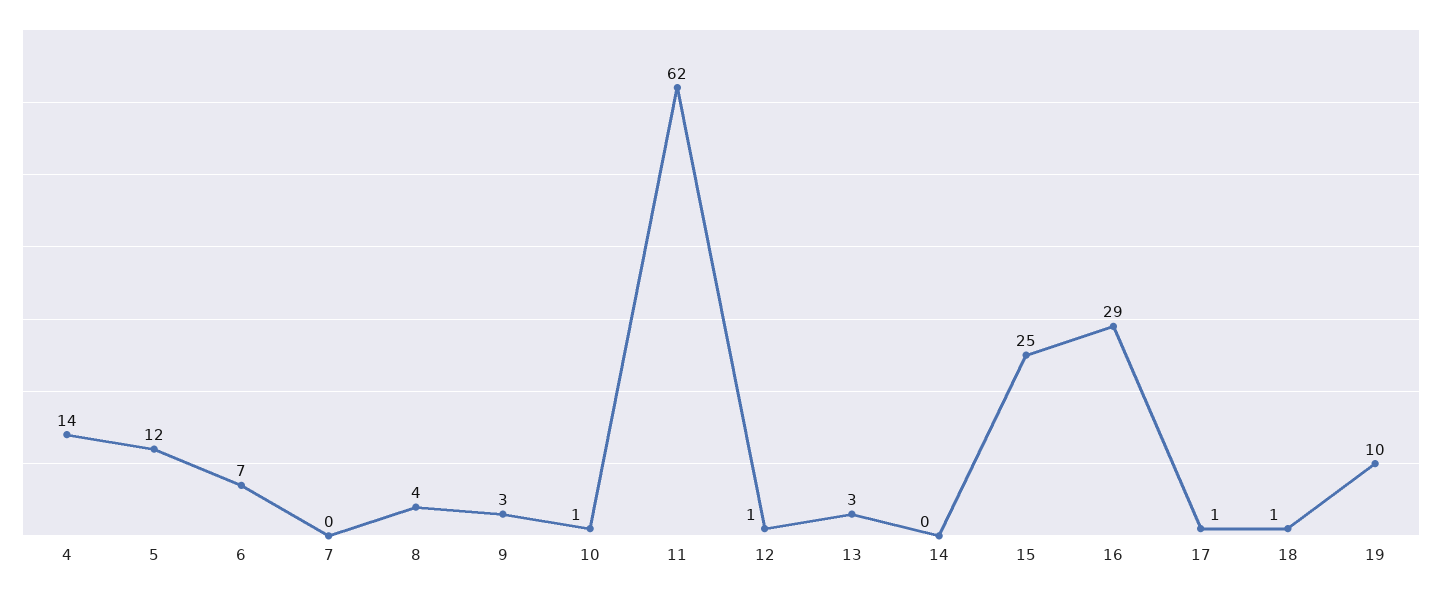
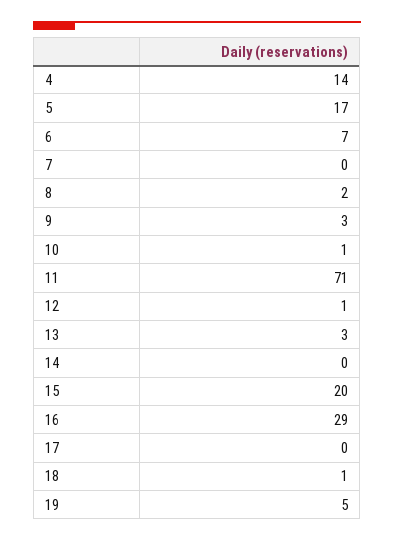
  {
    "4": 14,
-   "5": 12,
+   "5": 17,
    "6": 7,
    "7": 0,
-   "8": 4,
+   "8": 2,
    "9": 3,
    "10": 1,
-   "11": 62,
+   "11": 71,
    "12": 1,
    "13": 3,
    "14": 0,
-   "15": 25,
+   "15": 20,
    "16": 29,
-   "17": 1,
+   "17": 0,
    "18": 1,
-   "19": 10
+   "19": 5
  }

